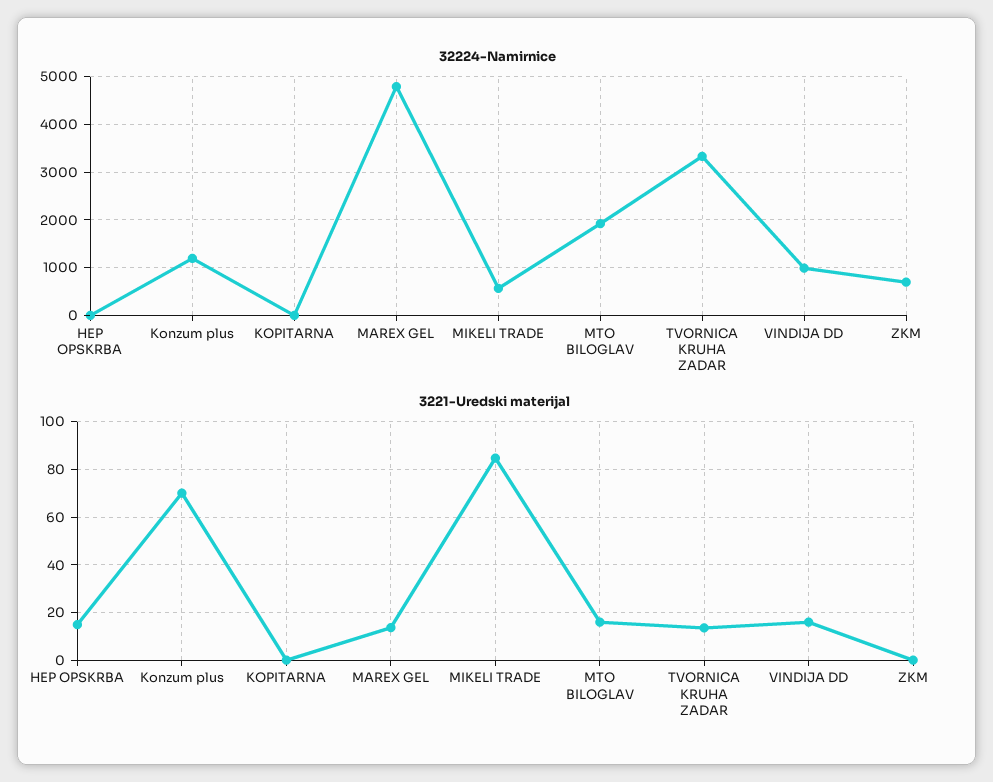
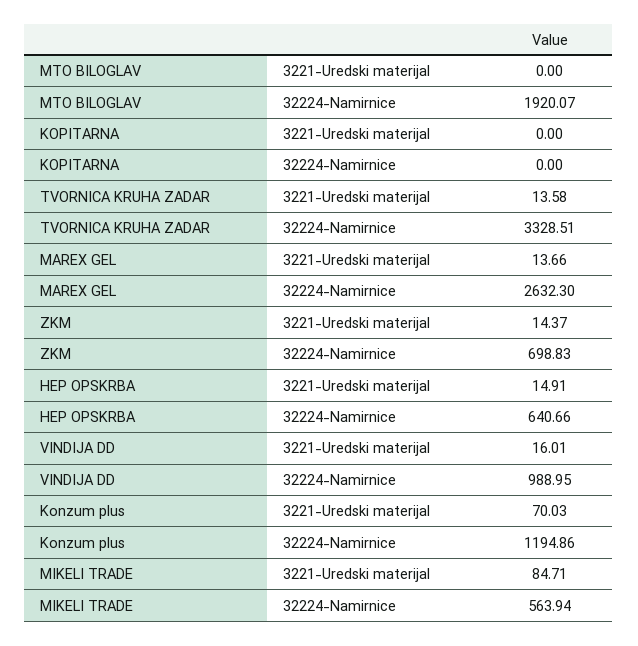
  {
    "32224-Namirnice": {
-     "HEP OPSKRBA": 0,
+     "HEP OPSKRBA": 640.66,
      "Konzum plus": 1194.86,
      "KOPITARNA": 0,
-     "MAREX GEL": 4800,
+     "MAREX GEL": 2632.3,
      "MIKELI TRADE": 563.94,
      "MTO BILOGLAV": 1920.07,
      "TVORNICA KRUHA ZADAR": 3328.51,
      "VINDIJA DD": 988.95,
      "ZKM": 698.83
    },
    "3221-Uredski materijal": {
      "HEP OPSKRBA": 14.91,
      "Konzum plus": 70.03,
      "KOPITARNA": 0,
      "MAREX GEL": 13.66,
      "MIKELI TRADE": 84.71,
-     "MTO BILOGLAV": 15,
+     "MTO BILOGLAV": 0,
      "TVORNICA KRUHA ZADAR": 13.58,
      "VINDIJA DD": 16.01,
-     "ZKM": 0
+     "ZKM": 14.37
    }
  }

